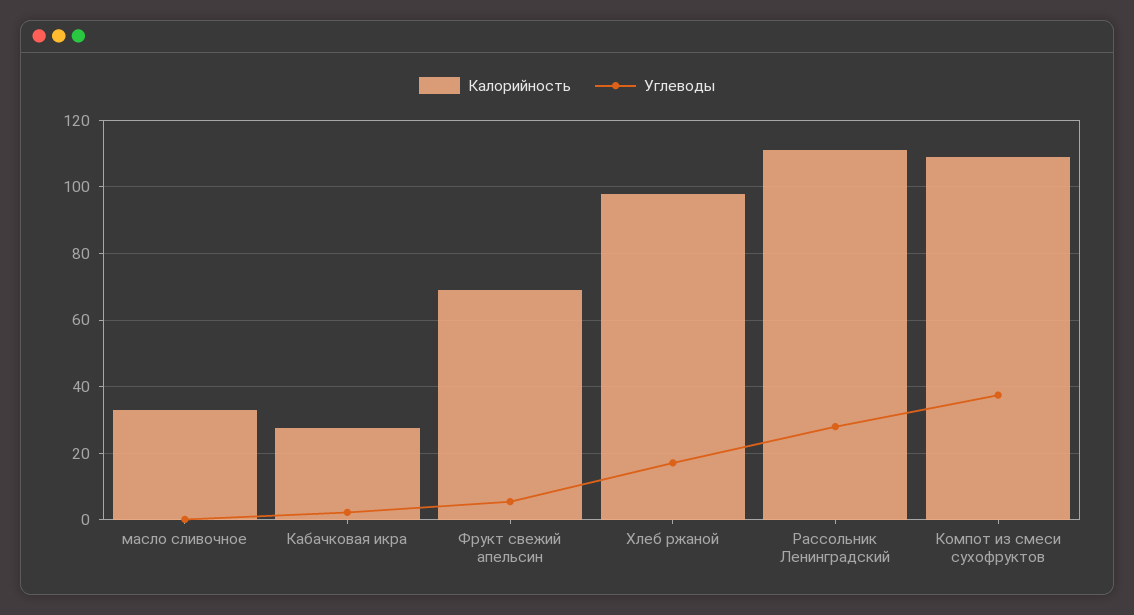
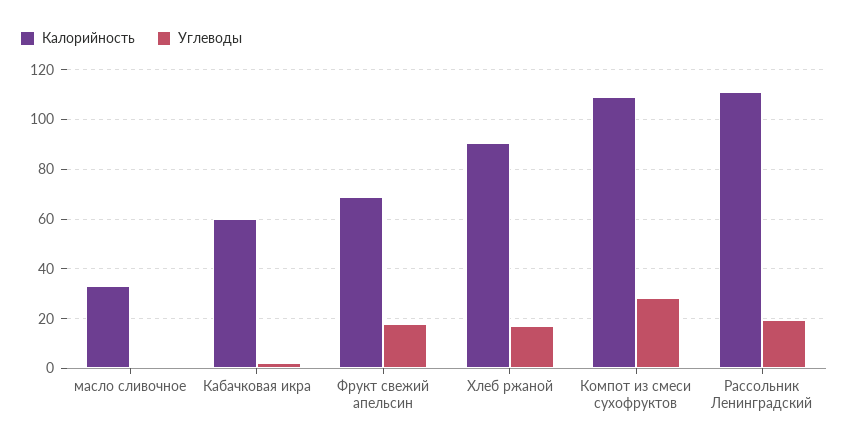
  {
    "Калорийность": {
      "масло сливочное": 34,
-     "Кабачковая икра": 28,
+     "Кабачковая икра": 60,
      "Фрукт свежий апельсин": 70,
-     "Хлеб ржаной": 98,
+     "Хлеб ржаной": 90,
      "Рассольник Ленинградский": 112,
      "Компот из смеси сухофруктов": 108
    },
    "Углеводы": {
      "масло сливочное": 0,
      "Кабачковая икра": 2,
-     "Фрукт свежий апельсин": 6,
+     "Фрукт свежий апельсин": 17.5,
      "Хлеб ржаной": 18,
-     "Рассольник Ленинградский": 28,
+     "Рассольник Ленинградский": 20,
-     "Компот из смеси сухофруктов": 38
+     "Компот из смеси сухофруктов": 27.5
    }
  }

